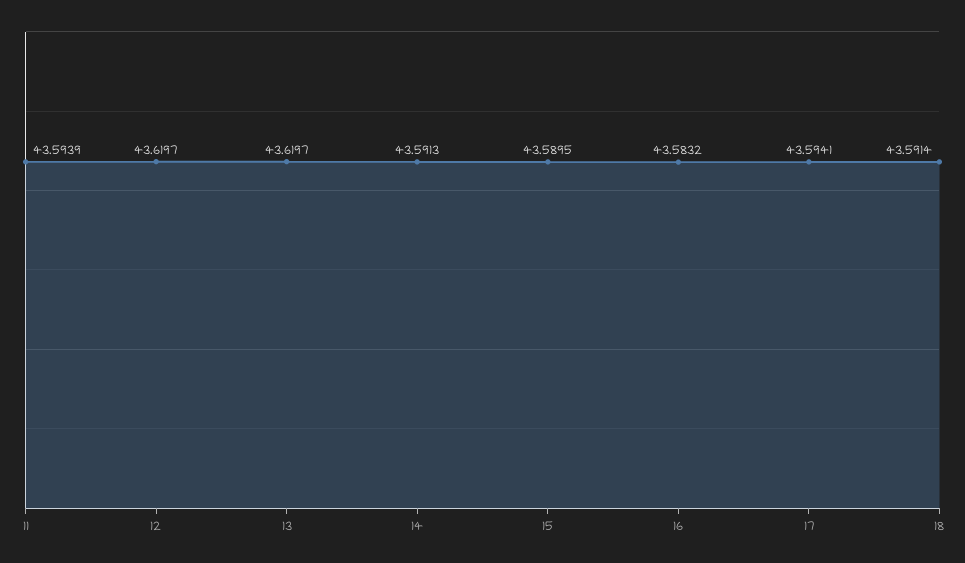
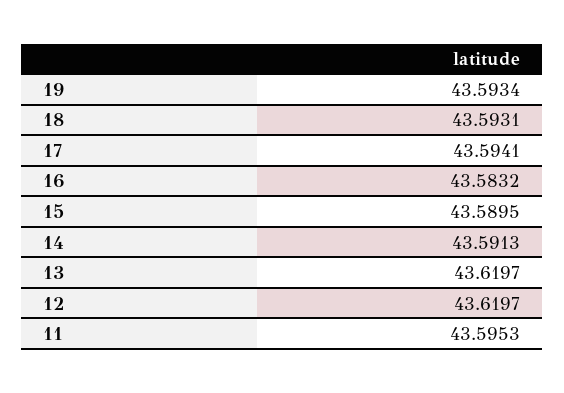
  {
-   "11": 43.5939,
+   "11": 43.5953,
    "12": 43.6197,
    "13": 43.6197,
    "14": 43.5913,
    "15": 43.5895,
    "16": 43.5832,
    "17": 43.5941,
-   "18": 43.5914
+   "18": 43.5931,
+   "19": 43.5934
  }

